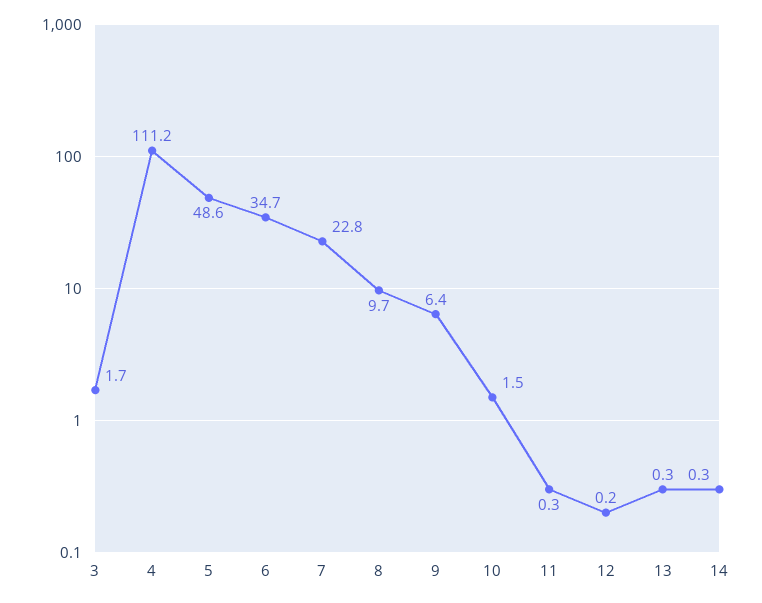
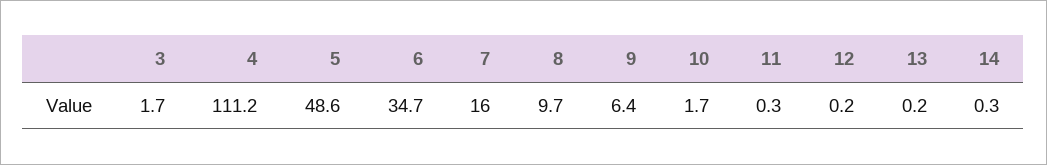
  {
    "3": 1.7,
    "4": 111.2,
    "5": 48.6,
    "6": 34.7,
-   "7": 22.8,
+   "7": 16,
    "8": 9.7,
    "9": 6.4,
-   "10": 1.5,
+   "10": 1.7,
    "11": 0.3,
    "12": 0.2,
-   "13": 0.3,
+   "13": 0.2,
    "14": 0.3
  }

